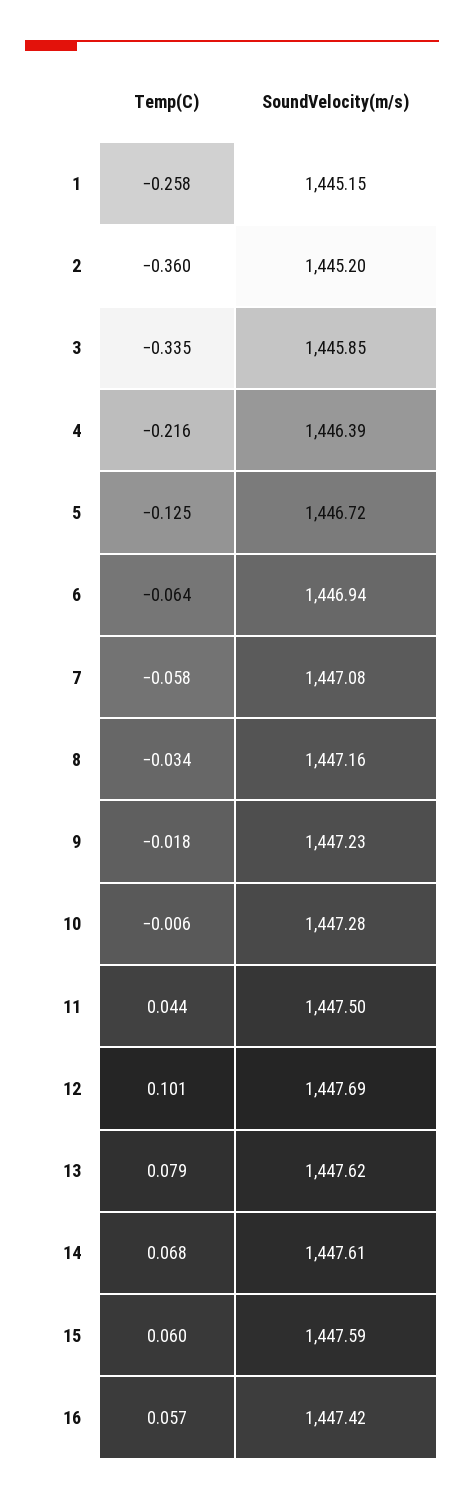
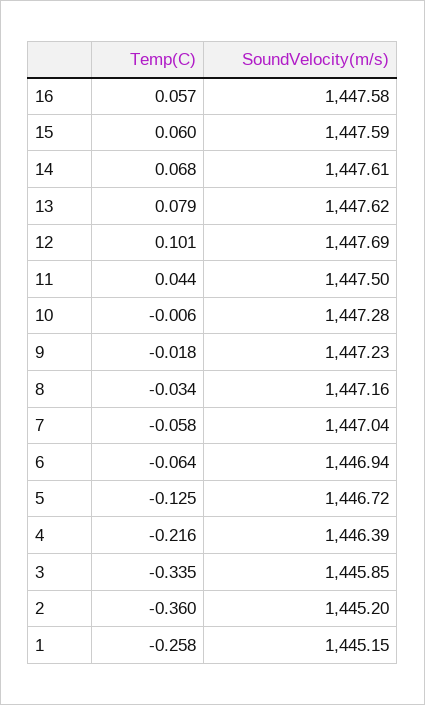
  {
    "Temp(C)": {
      "1": -0.258,
      "2": -0.36,
      "3": -0.335,
      "4": -0.216,
      "5": -0.125,
      "6": -0.064,
      "7": -0.058,
      "8": -0.034,
      "9": -0.018,
      "10": -0.006,
      "11": 0.044,
      "12": 0.101,
      "13": 0.079,
      "14": 0.068,
      "15": 0.06,
      "16": 0.057
    },
    "SoundVelocity(m/s)": {
      "1": 1445.15,
      "2": 1445.2,
      "3": 1445.85,
      "4": 1446.39,
      "5": 1446.72,
      "6": 1446.94,
-     "7": 1447.08,
+     "7": 1447.04,
      "8": 1447.16,
      "9": 1447.23,
      "10": 1447.28,
      "11": 1447.5,
      "12": 1447.69,
      "13": 1447.62,
      "14": 1447.61,
      "15": 1447.59,
-     "16": 1447.42
+     "16": 1447.58
    }
  }

